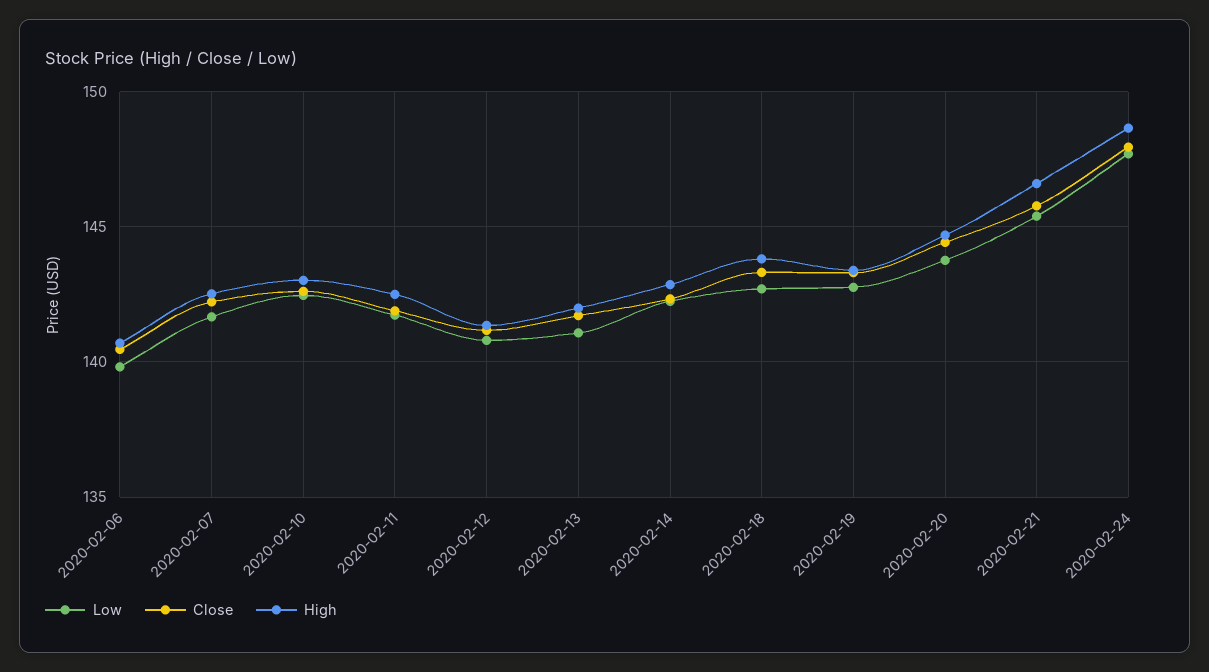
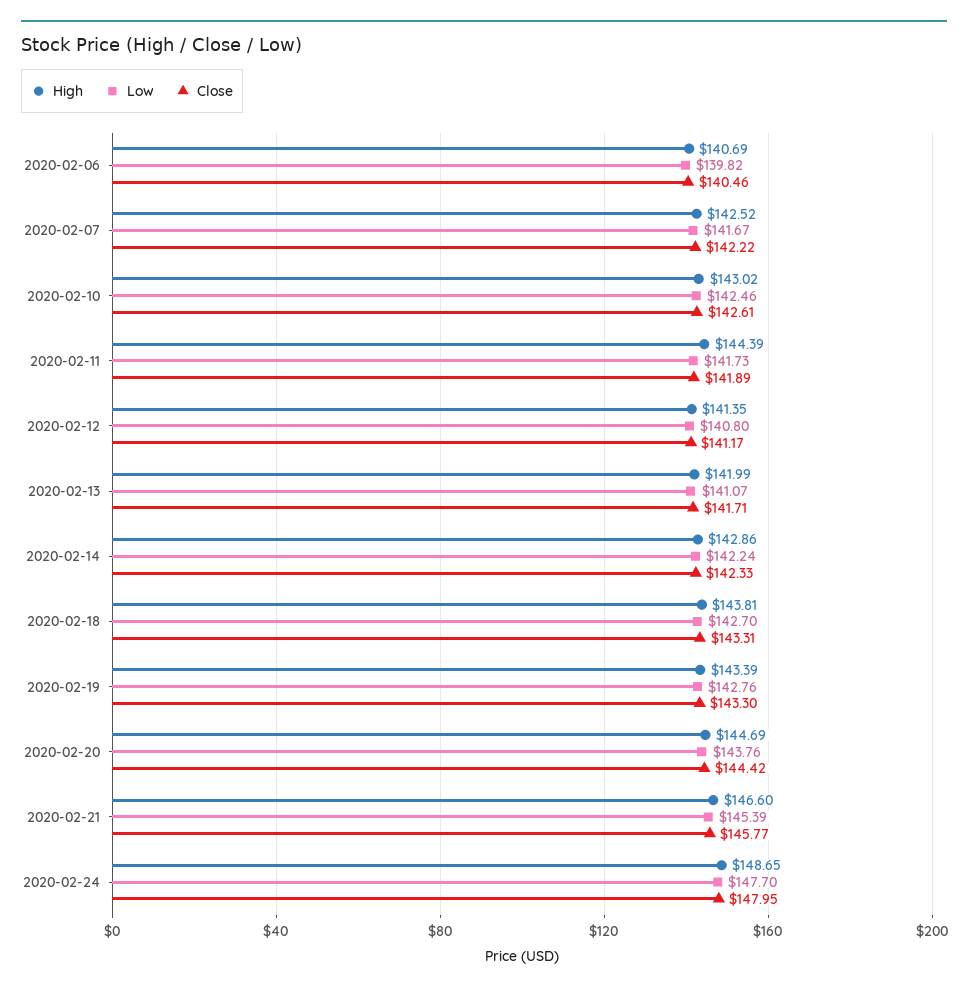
  {
    "Low": {
      "2020-02-06": 139.82,
      "2020-02-07": 141.67,
      "2020-02-10": 142.46,
      "2020-02-11": 141.73,
      "2020-02-12": 140.8,
      "2020-02-13": 141.07,
      "2020-02-14": 142.24,
      "2020-02-18": 142.7,
      "2020-02-19": 142.76,
      "2020-02-20": 143.76,
      "2020-02-21": 145.39,
      "2020-02-24": 147.7
    },
    "Close": {
      "2020-02-06": 140.46,
      "2020-02-07": 142.22,
      "2020-02-10": 142.61,
      "2020-02-11": 141.89,
      "2020-02-12": 141.17,
      "2020-02-13": 141.71,
      "2020-02-14": 142.33,
      "2020-02-18": 143.31,
      "2020-02-19": 143.3,
      "2020-02-20": 144.42,
      "2020-02-21": 145.77,
      "2020-02-24": 147.95
    },
    "High": {
      "2020-02-06": 140.69,
      "2020-02-07": 142.52,
      "2020-02-10": 143.02,
-     "2020-02-11": 142.5,
+     "2020-02-11": 144.39,
      "2020-02-12": 141.35,
      "2020-02-13": 141.99,
      "2020-02-14": 142.86,
      "2020-02-18": 143.81,
      "2020-02-19": 143.39,
      "2020-02-20": 144.69,
      "2020-02-21": 146.6,
      "2020-02-24": 148.65
    }
  }

